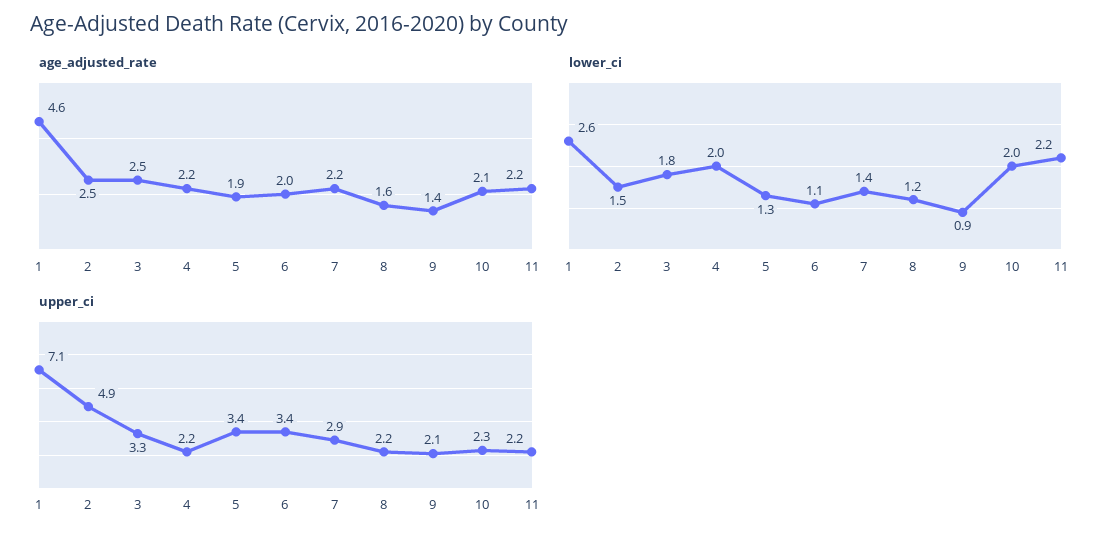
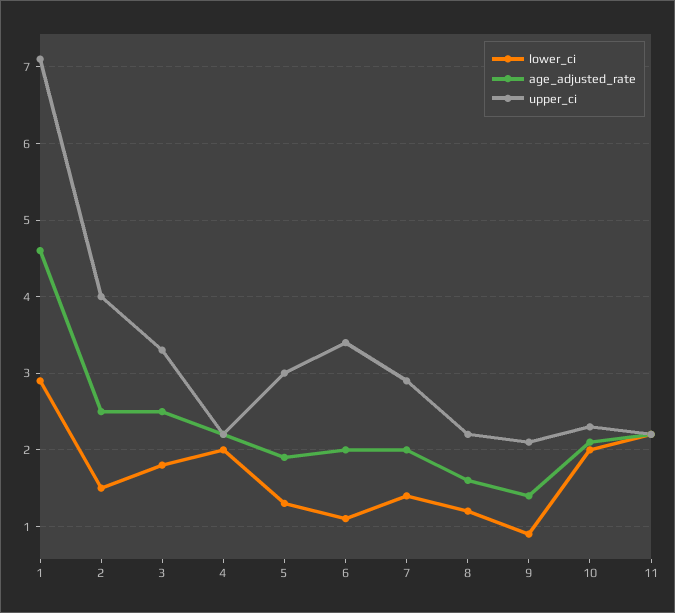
  {
    "age_adjusted_rate": {
      "1": 4.6,
      "2": 2.5,
      "3": 2.5,
      "4": 2.2,
      "5": 1.9,
      "6": 2,
-     "7": 2.2,
+     "7": 2,
      "8": 1.6,
      "9": 1.4,
      "10": 2.1,
      "11": 2.2
    },
    "lower_ci": {
-     "1": 2.6,
+     "1": 2.9,
      "2": 1.5,
      "3": 1.8,
      "4": 2,
      "5": 1.3,
      "6": 1.1,
      "7": 1.4,
      "8": 1.2,
      "9": 0.9,
      "10": 2,
      "11": 2.2
    },
    "upper_ci": {
      "1": 7.1,
-     "2": 4.9,
+     "2": 4,
      "3": 3.3,
      "4": 2.2,
-     "5": 3.4,
+     "5": 3,
      "6": 3.4,
      "7": 2.9,
      "8": 2.2,
      "9": 2.1,
      "10": 2.3,
      "11": 2.2
    }
  }

